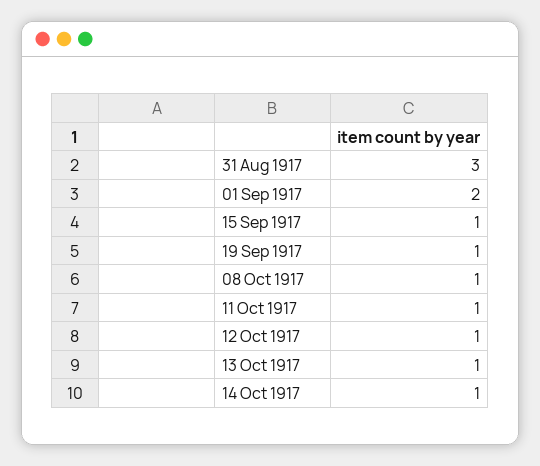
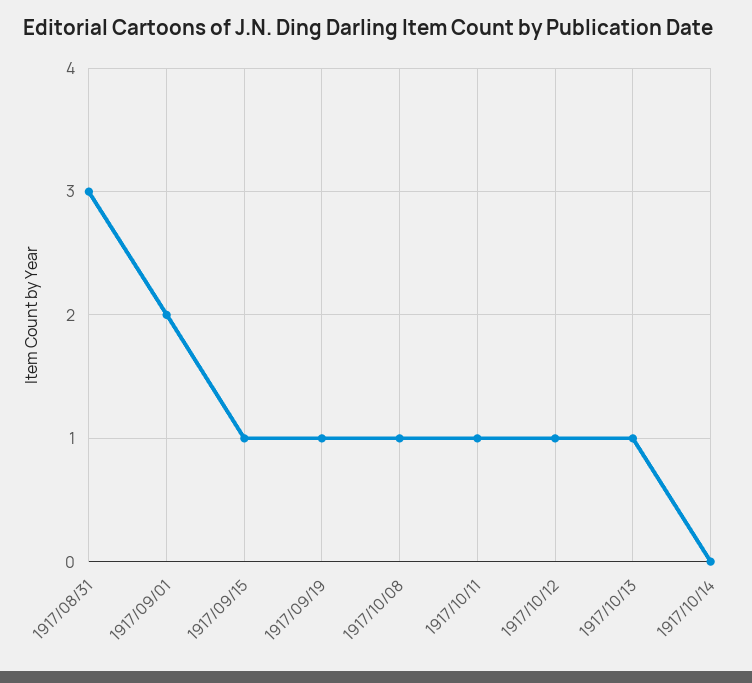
  {
    "31 Aug 1917": 3,
    "01 Sep 1917": 2,
    "15 Sep 1917": 1,
    "19 Sep 1917": 1,
    "08 Oct 1917": 1,
    "11 Oct 1917": 1,
    "12 Oct 1917": 1,
    "13 Oct 1917": 1,
-   "14 Oct 1917": 1
+   "14 Oct 1917": 0
  }

